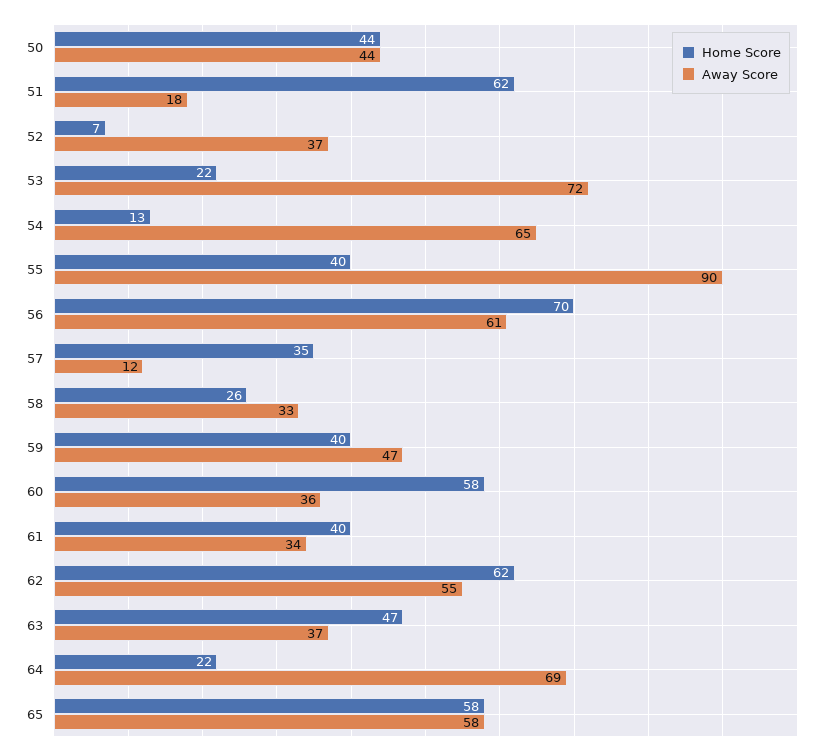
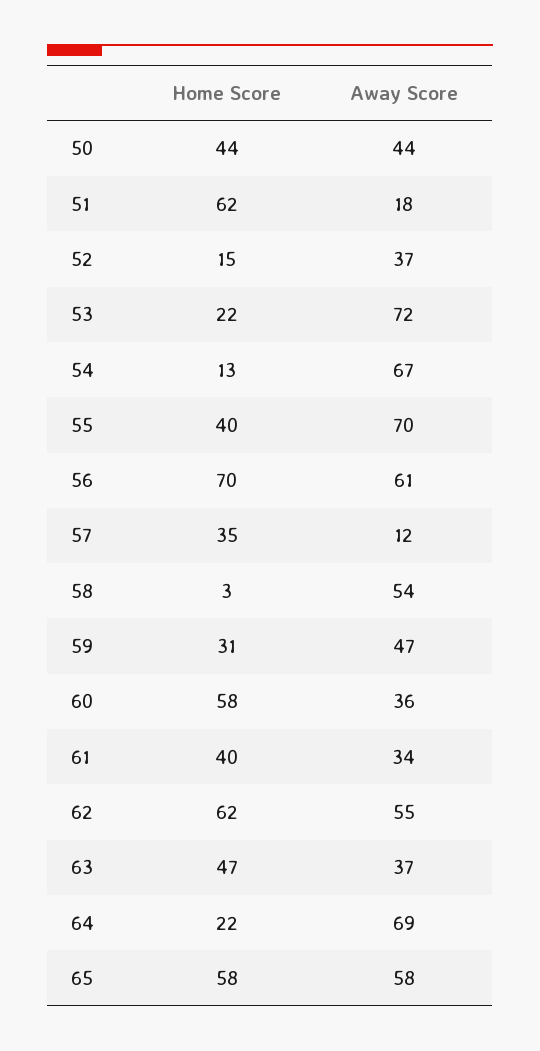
  {
    "Home Score": {
      "50": 44,
      "51": 62,
-     "52": 7,
+     "52": 15,
      "53": 22,
      "54": 13,
      "55": 40,
      "56": 70,
      "57": 35,
-     "58": 26,
+     "58": 3,
-     "59": 40,
+     "59": 31,
      "60": 58,
      "61": 40,
      "62": 62,
      "63": 47,
      "64": 22,
      "65": 58
    },
    "Away Score": {
      "50": 44,
      "51": 18,
      "52": 37,
      "53": 72,
-     "54": 65,
+     "54": 67,
-     "55": 90,
+     "55": 70,
      "56": 61,
      "57": 12,
-     "58": 33,
+     "58": 54,
      "59": 47,
      "60": 36,
      "61": 34,
      "62": 55,
      "63": 37,
      "64": 69,
      "65": 58
    }
  }

